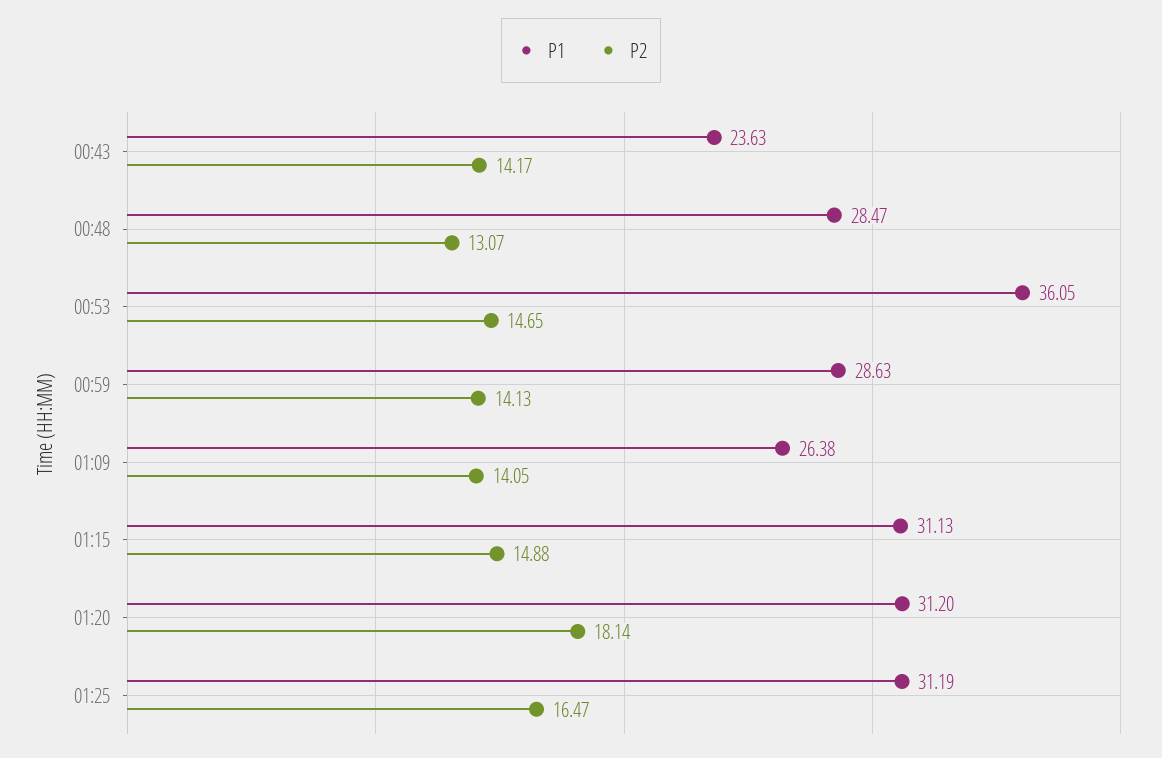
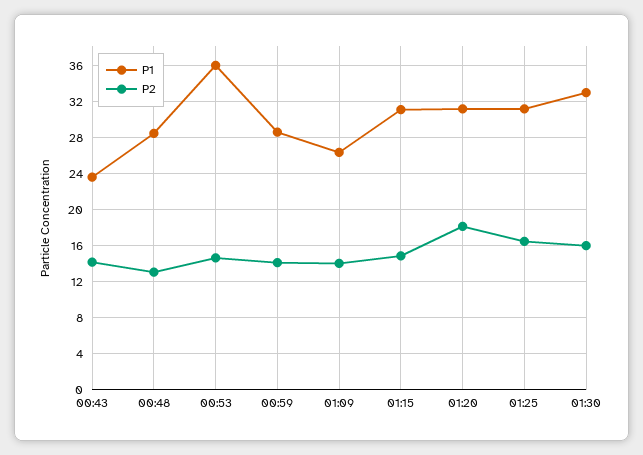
  {
    "P1": {
      "00:43": 23.63,
      "00:48": 28.47,
      "00:53": 36.05,
      "00:59": 28.63,
      "01:09": 26.38,
      "01:15": 31.13,
      "01:20": 31.2,
-     "01:25": 31.19
+     "01:25": 31.19,
+     "01:30": 33
    },
    "P2": {
      "00:43": 14.17,
      "00:48": 13.07,
      "00:53": 14.65,
      "00:59": 14.13,
      "01:09": 14.05,
      "01:15": 14.88,
      "01:20": 18.14,
-     "01:25": 16.47
+     "01:25": 16.47,
+     "01:30": 16
    }
  }

